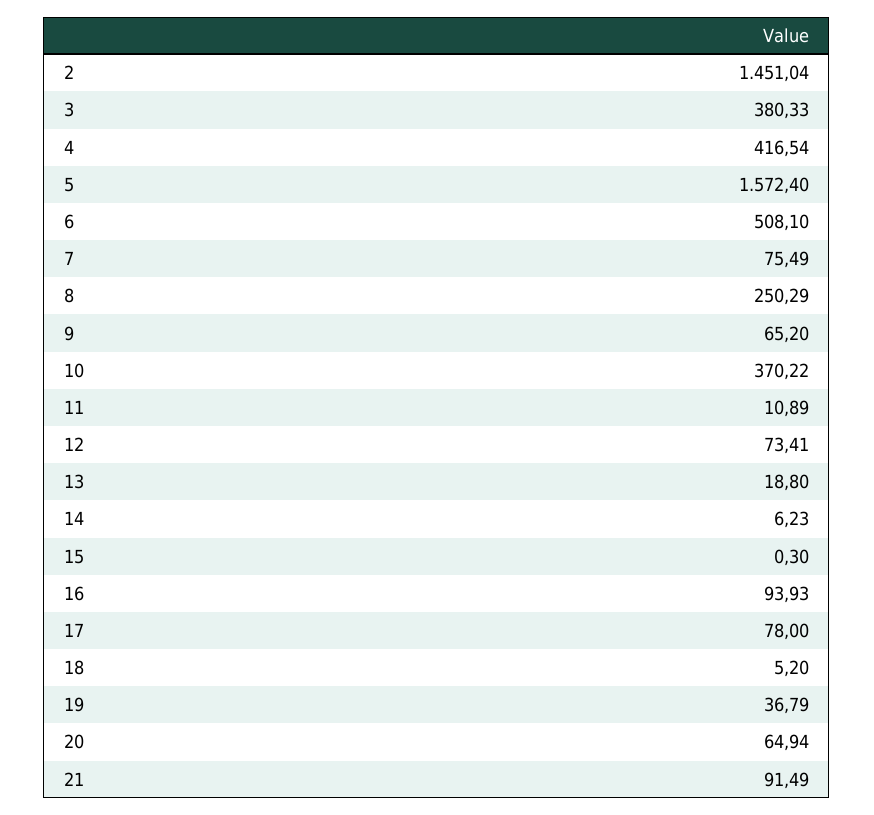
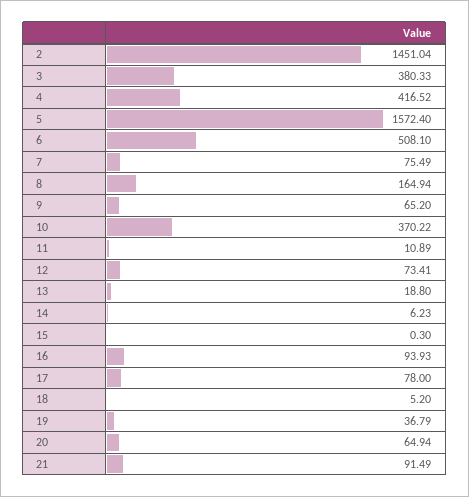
  {
    "2": 1451.04,
    "3": 380.33,
-   "4": 416.54,
+   "4": 416.52,
    "5": 1572.4,
    "6": 508.1,
    "7": 75.49,
-   "8": 250.29,
+   "8": 164.94,
    "9": 65.2,
    "10": 370.22,
    "11": 10.89,
    "12": 73.41,
    "13": 18.8,
    "14": 6.23,
    "15": 0.3,
    "16": 93.93,
    "17": 78,
    "18": 5.2,
    "19": 36.79,
    "20": 64.94,
    "21": 91.49
  }

